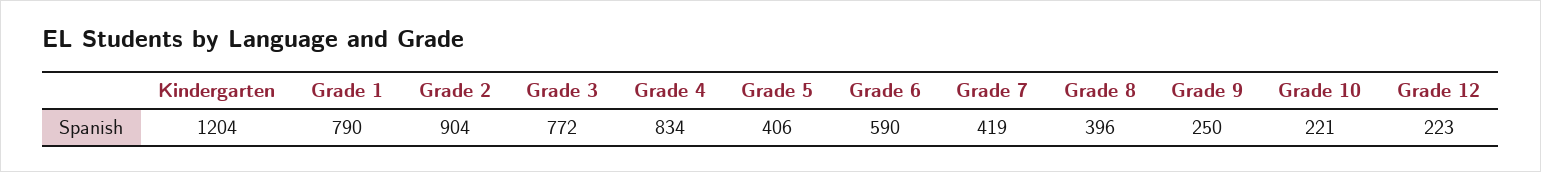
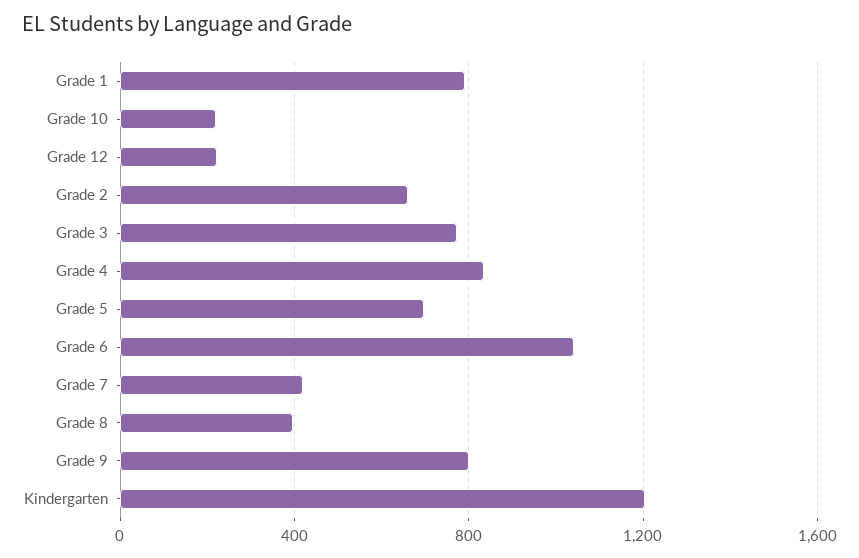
  {
    "Kindergarten": 1204,
    "Grade 1": 790,
-   "Grade 2": 904,
+   "Grade 2": 650,
    "Grade 3": 772,
    "Grade 4": 834,
-   "Grade 5": 406,
+   "Grade 5": 700,
-   "Grade 6": 590,
+   "Grade 6": 1050,
    "Grade 7": 419,
    "Grade 8": 396,
-   "Grade 9": 250,
+   "Grade 9": 800,
    "Grade 10": 221,
    "Grade 12": 223
  }

